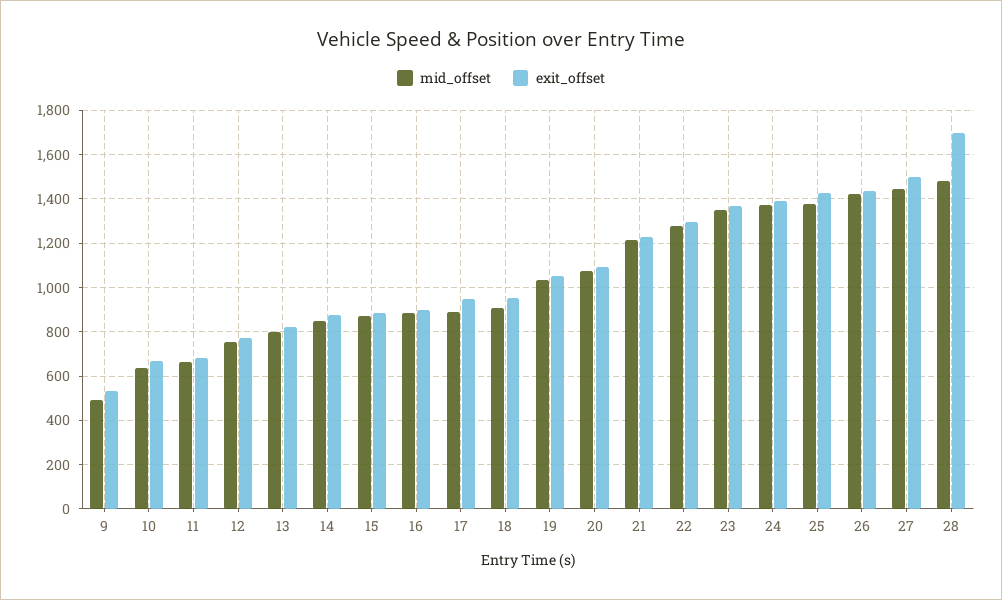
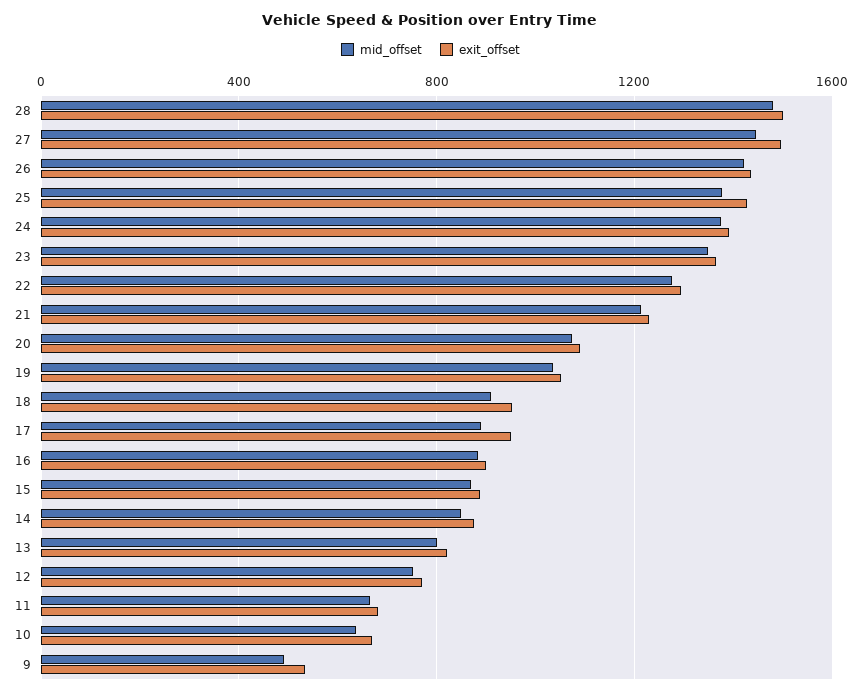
  {
    "mid_offset": {
      "9": 500,
      "10": 650,
      "11": 650,
      "12": 750,
      "13": 800,
      "14": 850,
      "15": 850,
      "16": 900,
      "17": 900,
      "18": 900,
      "19": 1050,
      "20": 1050,
      "21": 1200,
      "22": 1300,
      "23": 1350,
      "24": 1400,
      "25": 1400,
      "26": 1400,
      "27": 1450,
      "28": 1500
    },
    "exit_offset": {
      "9": 550,
      "10": 650,
      "11": 700,
      "12": 750,
      "13": 800,
      "14": 900,
      "15": 900,
      "16": 900,
      "17": 950,
      "18": 950,
      "19": 1050,
      "20": 1100,
      "21": 1250,
      "22": 1300,
      "23": 1350,
      "24": 1400,
      "25": 1450,
      "26": 1450,
      "27": 1500,
-     "28": 1700
+     "28": 1500
    }
  }

